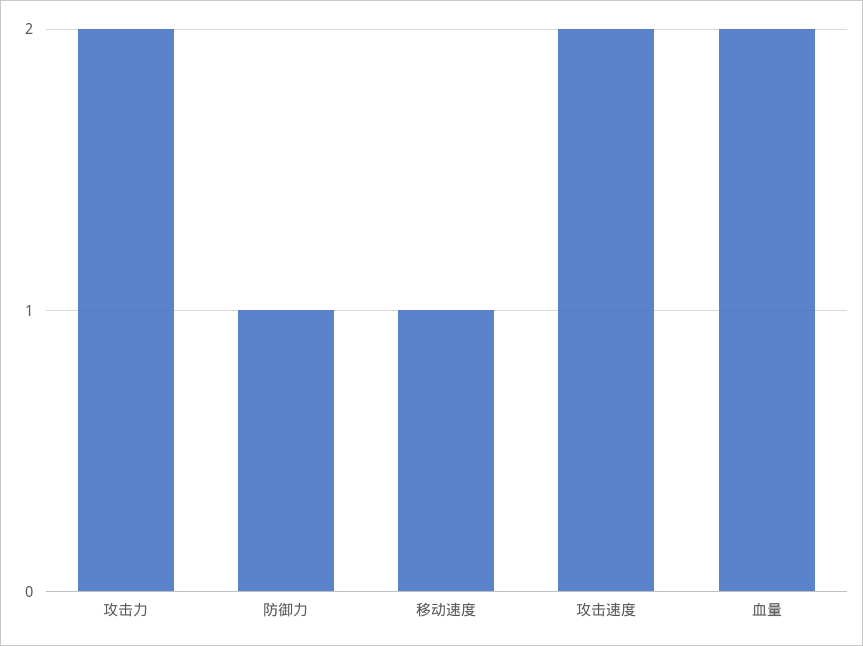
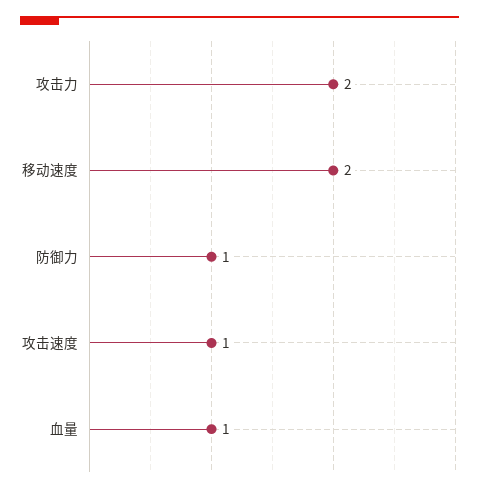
  {
    "攻击力": 2,
    "防御力": 1,
-   "移动速度": 1,
+   "移动速度": 2,
-   "攻击速度": 2,
+   "攻击速度": 1,
-   "血量": 2
+   "血量": 1
  }

